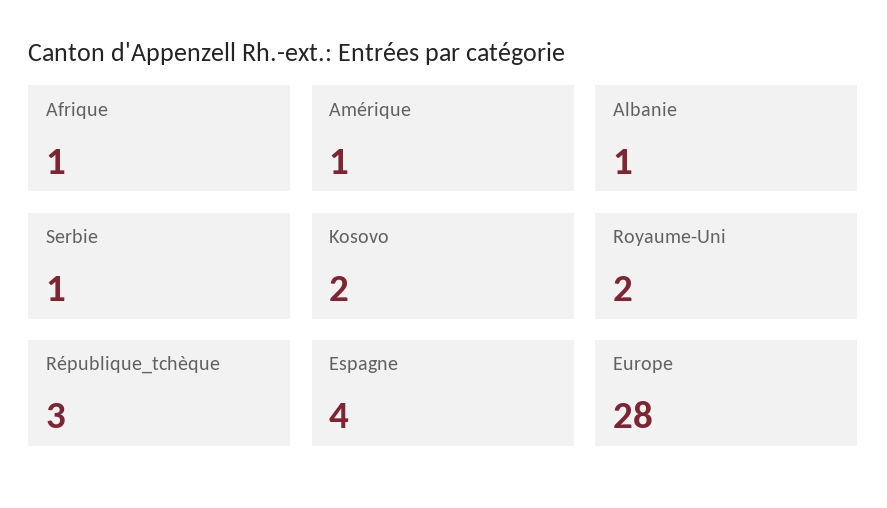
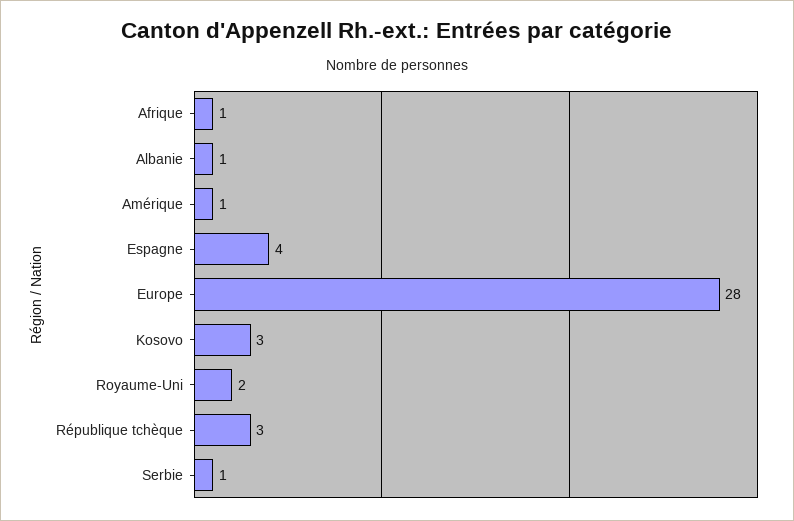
  {
    "Afrique": 1,
    "Amérique": 1,
    "Albanie": 1,
    "Serbie": 1,
-   "Kosovo": 2,
+   "Kosovo": 3,
    "Royaume-Uni": 2,
    "République_tchèque": 3,
    "Espagne": 4,
    "Europe": 28
  }

